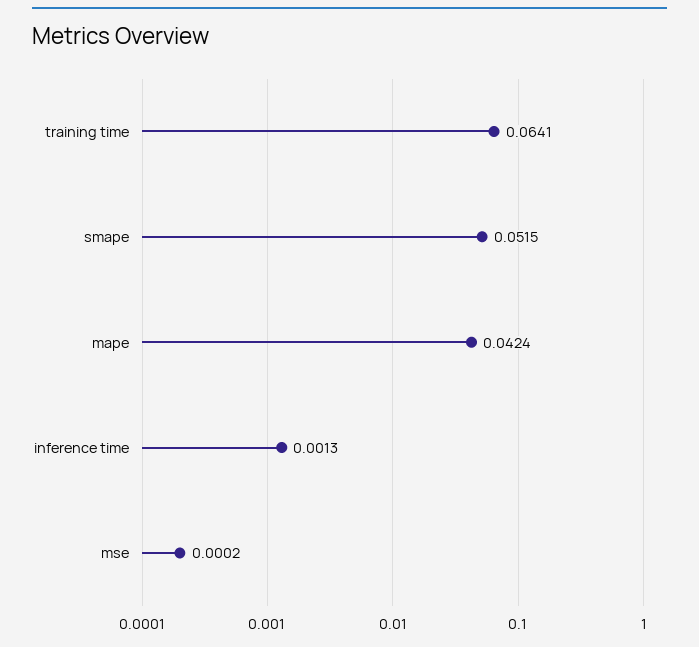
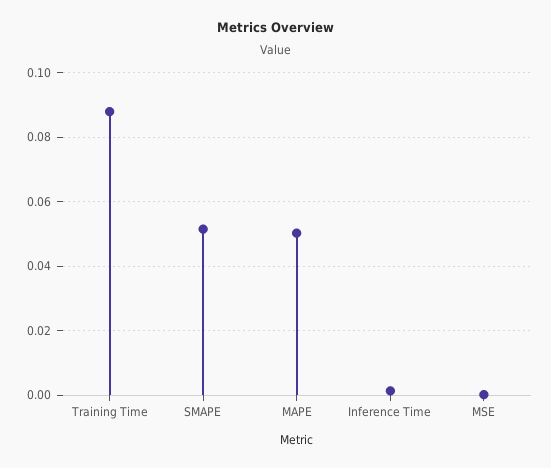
  {
-   "training time": 0.0641,
+   "training time": 0.088,
    "smape": 0.0515,
-   "mape": 0.0424,
+   "mape": 0.05,
    "inference time": 0.0013,
    "mse": 0.0002
  }

